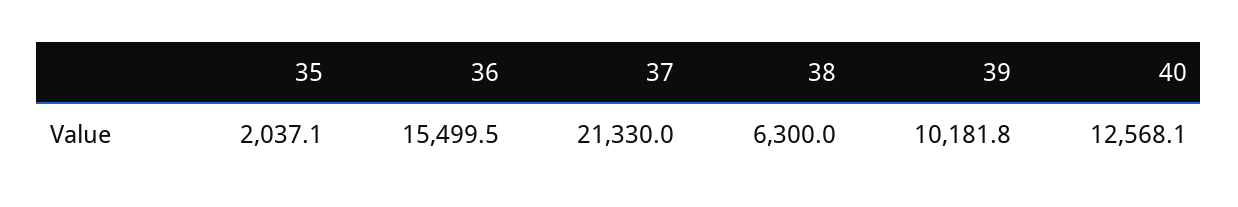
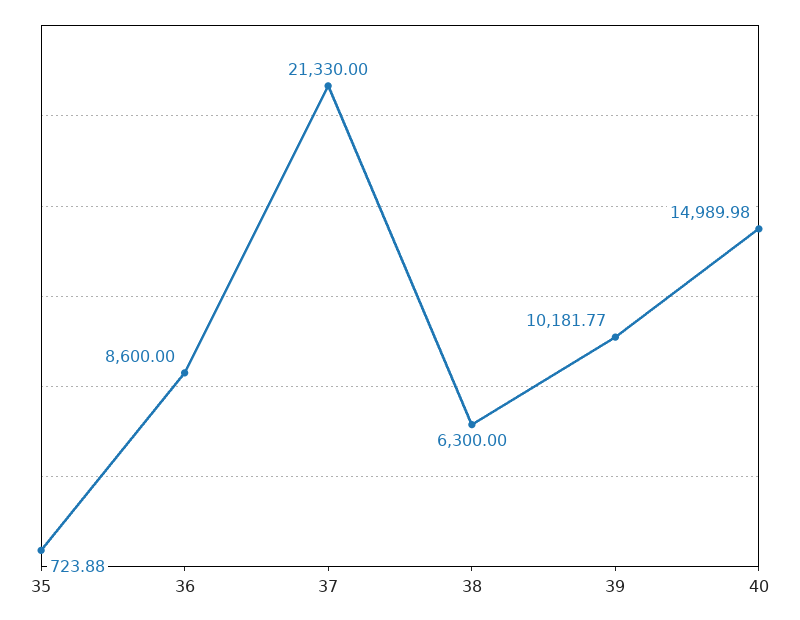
  {
-   "35": 2037.1,
+   "35": 723.88,
-   "36": 15499.5,
+   "36": 8600,
    "37": 21330,
    "38": 6300,
    "39": 10181.77,
-   "40": 12568.1
+   "40": 14989.98
  }

